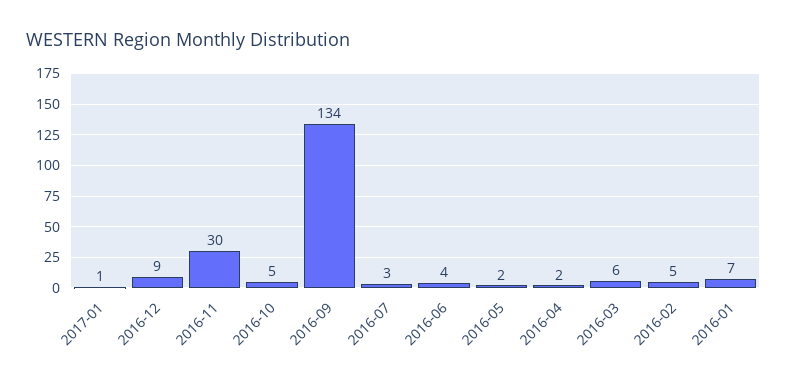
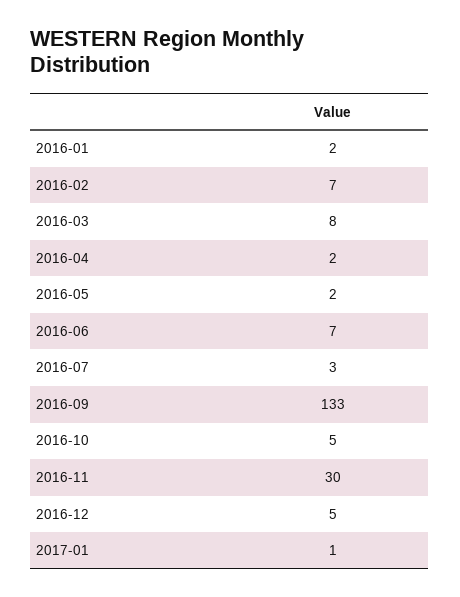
  {
    "2017-01": 1,
-   "2016-12": 9,
+   "2016-12": 5,
    "2016-11": 30,
    "2016-10": 5,
-   "2016-09": 134,
+   "2016-09": 133,
    "2016-07": 3,
-   "2016-06": 4,
+   "2016-06": 7,
    "2016-05": 2,
    "2016-04": 2,
-   "2016-03": 6,
+   "2016-03": 8,
-   "2016-02": 5,
+   "2016-02": 7,
-   "2016-01": 7
+   "2016-01": 2
  }

